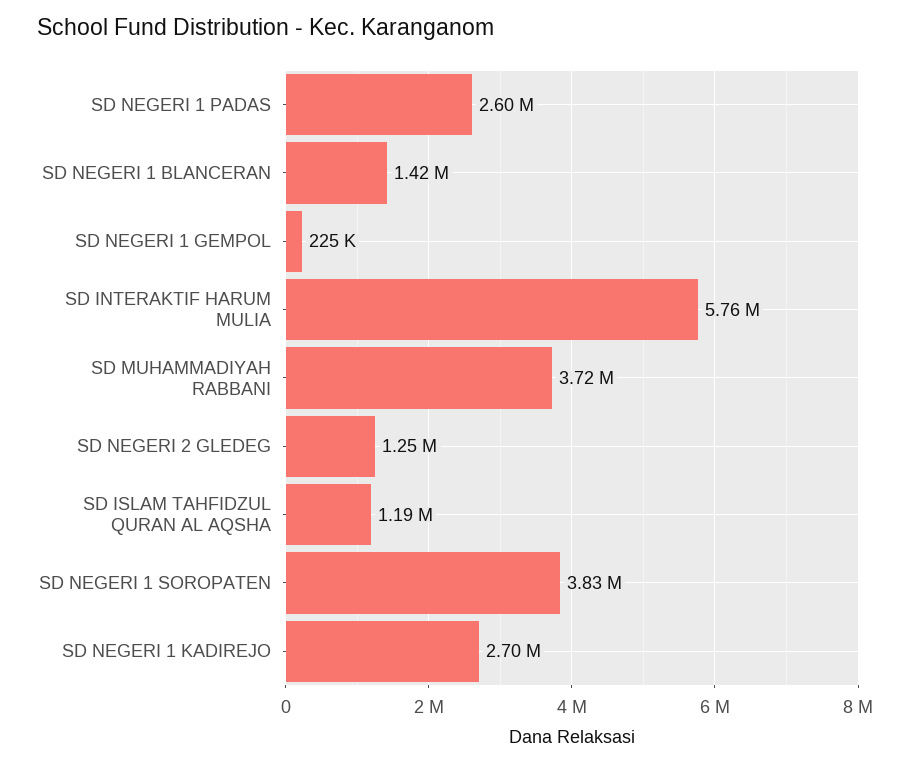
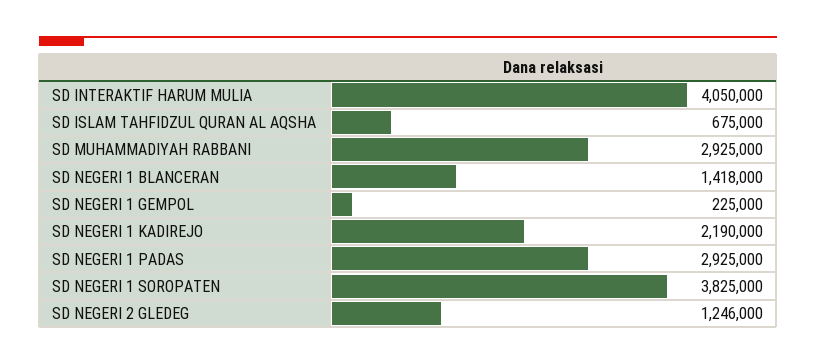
  {
-   "SD NEGERI 1 PADAS": 2600000,
+   "SD NEGERI 1 PADAS": 2925000,
    "SD NEGERI 1 BLANCERAN": 1418000,
    "SD NEGERI 1 GEMPOL": 225000,
-   "SD INTERAKTIF HARUM MULIA": 5760000,
+   "SD INTERAKTIF HARUM MULIA": 4050000,
-   "SD MUHAMMADIYAH RABBANI": 3720000,
+   "SD MUHAMMADIYAH RABBANI": 2925000,
    "SD NEGERI 2 GLEDEG": 1246000,
-   "SD ISLAM TAHFIDZUL QURAN AL AQSHA": 1190000,
+   "SD ISLAM TAHFIDZUL QURAN AL AQSHA": 675000,
    "SD NEGERI 1 SOROPATEN": 3825000,
-   "SD NEGERI 1 KADIREJO": 2700000
+   "SD NEGERI 1 KADIREJO": 2190000
  }

